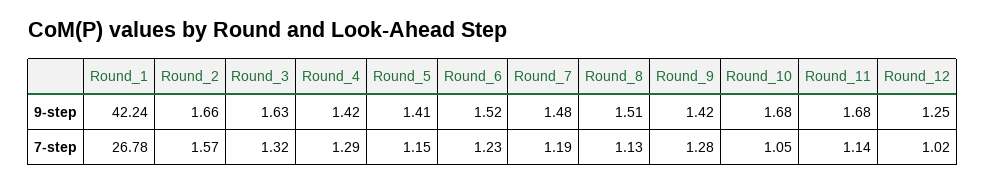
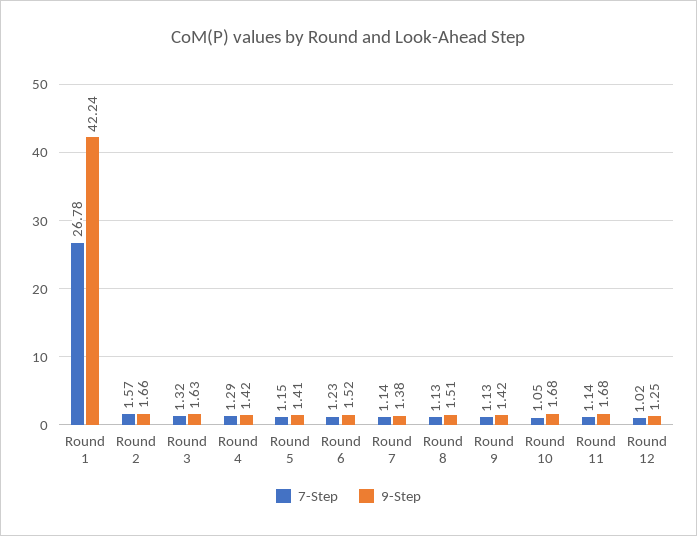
  {
    "9-step": {
      "Round_1": 42.24,
      "Round_2": 1.66,
      "Round_3": 1.63,
      "Round_4": 1.42,
      "Round_5": 1.41,
      "Round_6": 1.52,
-     "Round_7": 1.48,
+     "Round_7": 1.38,
      "Round_8": 1.51,
      "Round_9": 1.42,
      "Round_10": 1.68,
      "Round_11": 1.68,
      "Round_12": 1.25
    },
    "7-step": {
      "Round_1": 26.78,
      "Round_2": 1.57,
      "Round_3": 1.32,
      "Round_4": 1.29,
      "Round_5": 1.15,
      "Round_6": 1.23,
-     "Round_7": 1.19,
+     "Round_7": 1.14,
      "Round_8": 1.13,
-     "Round_9": 1.28,
+     "Round_9": 1.13,
      "Round_10": 1.05,
      "Round_11": 1.14,
      "Round_12": 1.02
    }
  }

